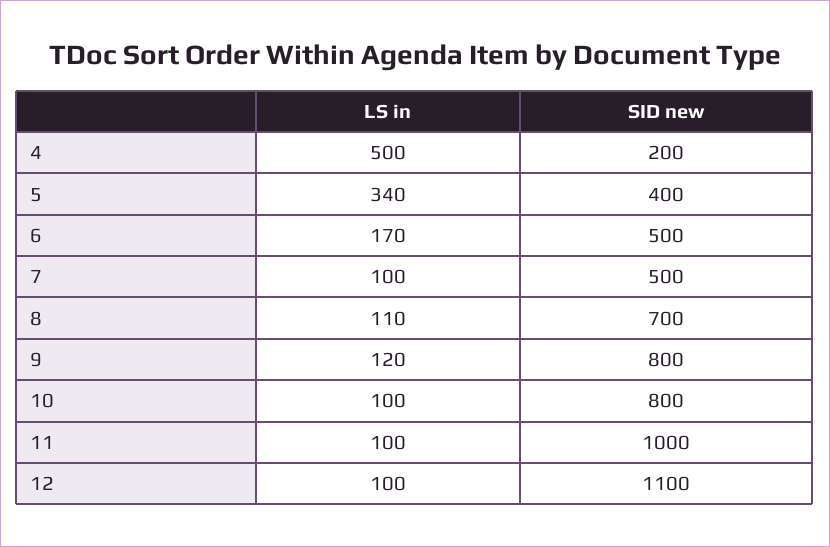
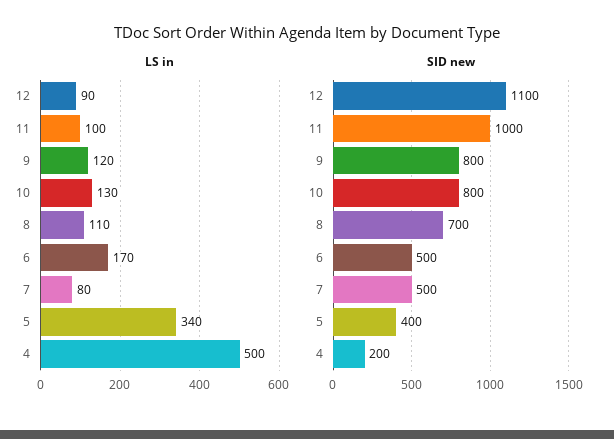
  {
    "LS in": {
      "4": 500,
      "5": 340,
      "6": 170,
-     "7": 100,
+     "7": 80,
      "8": 110,
      "9": 120,
-     "10": 100,
+     "10": 130,
      "11": 100,
-     "12": 100
+     "12": 90
    },
    "SID new": {
      "4": 200,
      "5": 400,
      "6": 500,
      "7": 500,
      "8": 700,
      "9": 800,
      "10": 800,
      "11": 1000,
      "12": 1100
    }
  }

